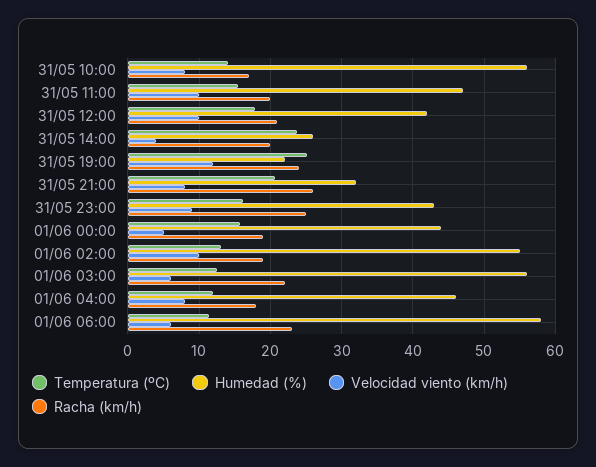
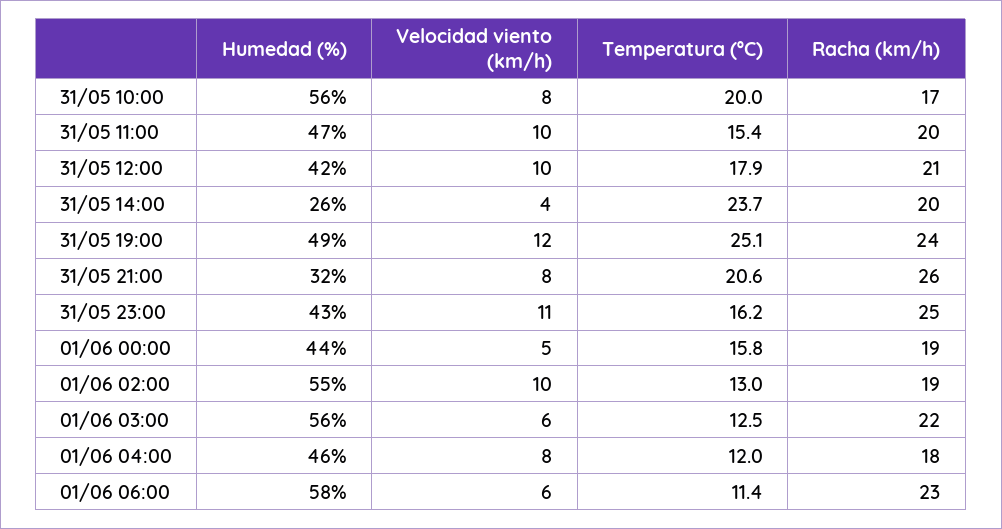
  {
    "Temperatura (ºC)": {
-     "31/05 10:00": 14,
+     "31/05 10:00": 20,
      "31/05 11:00": 15.4,
      "31/05 12:00": 17.9,
      "31/05 14:00": 23.7,
      "31/05 19:00": 25.1,
      "31/05 21:00": 20.6,
      "31/05 23:00": 16.2,
      "01/06 00:00": 15.8,
      "01/06 02:00": 13,
      "01/06 03:00": 12.5,
      "01/06 04:00": 12,
      "01/06 06:00": 11.4
    },
    "Humedad (%)": {
      "31/05 10:00": 56,
      "31/05 11:00": 47,
      "31/05 12:00": 42,
      "31/05 14:00": 26,
-     "31/05 19:00": 22,
+     "31/05 19:00": 49,
      "31/05 21:00": 32,
      "31/05 23:00": 43,
      "01/06 00:00": 44,
      "01/06 02:00": 55,
      "01/06 03:00": 56,
      "01/06 04:00": 46,
      "01/06 06:00": 58
    },
    "Velocidad viento (km/h)": {
      "31/05 10:00": 8,
      "31/05 11:00": 10,
      "31/05 12:00": 10,
      "31/05 14:00": 4,
      "31/05 19:00": 12,
      "31/05 21:00": 8,
-     "31/05 23:00": 9,
+     "31/05 23:00": 11,
      "01/06 00:00": 5,
      "01/06 02:00": 10,
      "01/06 03:00": 6,
      "01/06 04:00": 8,
      "01/06 06:00": 6
    },
    "Racha (km/h)": {
      "31/05 10:00": 17,
      "31/05 11:00": 20,
      "31/05 12:00": 21,
      "31/05 14:00": 20,
      "31/05 19:00": 24,
      "31/05 21:00": 26,
      "31/05 23:00": 25,
      "01/06 00:00": 19,
      "01/06 02:00": 19,
      "01/06 03:00": 22,
      "01/06 04:00": 18,
      "01/06 06:00": 23
    }
  }

